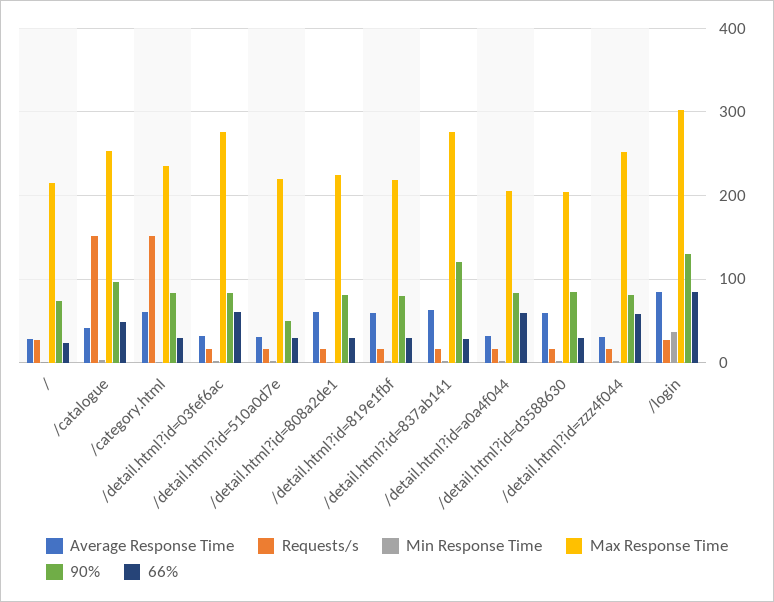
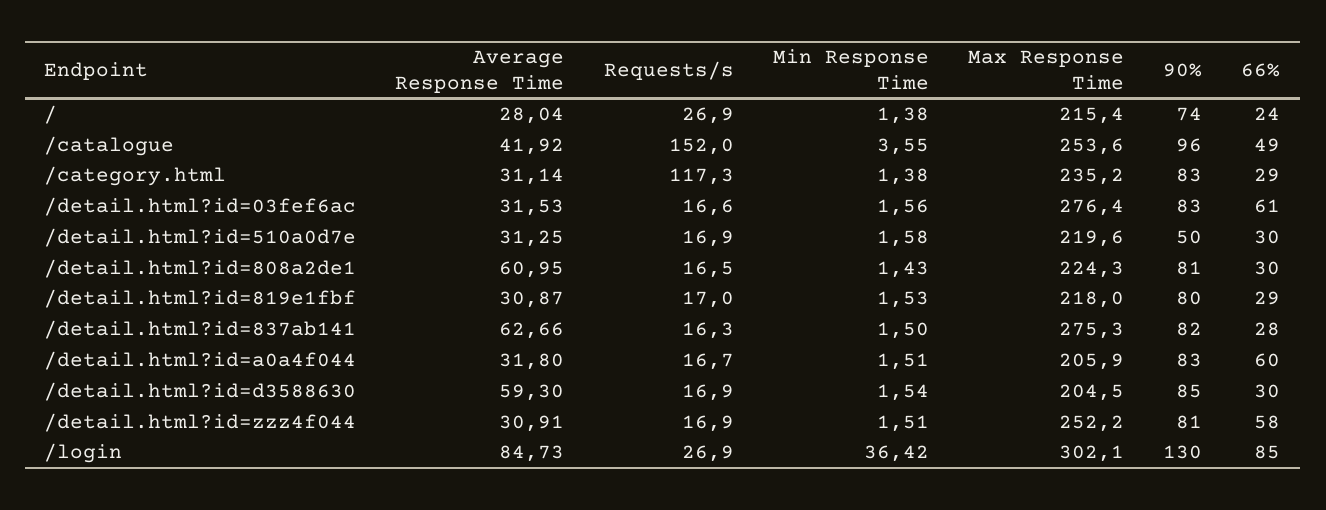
  {
    "Average Response Time": {
      "/": 28.04,
      "/catalogue": 41.92,
-     "/category.html": 60,
+     "/category.html": 31.14,
      "/detail.html?id=03fef6ac": 31.53,
      "/detail.html?id=510a0d7e": 31.25,
      "/detail.html?id=808a2de1": 60.95,
-     "/detail.html?id=819e1fbf": 60,
+     "/detail.html?id=819e1fbf": 30.87,
      "/detail.html?id=837ab141": 62.66,
      "/detail.html?id=a0a4f044": 31.8,
      "/detail.html?id=d3588630": 59.3,
      "/detail.html?id=zzz4f044": 30.91,
      "/login": 84.73
    },
    "Requests/s": {
      "/": 26.9,
      "/catalogue": 152,
-     "/category.html": 150,
+     "/category.html": 117.3,
      "/detail.html?id=03fef6ac": 16.6,
      "/detail.html?id=510a0d7e": 16.9,
      "/detail.html?id=808a2de1": 16.5,
      "/detail.html?id=819e1fbf": 17,
      "/detail.html?id=837ab141": 16.3,
      "/detail.html?id=a0a4f044": 16.7,
      "/detail.html?id=d3588630": 16.9,
      "/detail.html?id=zzz4f044": 16.9,
      "/login": 26.9
    },
    "Min Response Time": {
      "/": 1.38,
      "/catalogue": 3.55,
      "/category.html": 1.38,
      "/detail.html?id=03fef6ac": 1.56,
      "/detail.html?id=510a0d7e": 1.58,
      "/detail.html?id=808a2de1": 1.43,
      "/detail.html?id=819e1fbf": 1.53,
      "/detail.html?id=837ab141": 1.5,
      "/detail.html?id=a0a4f044": 1.51,
      "/detail.html?id=d3588630": 1.54,
      "/detail.html?id=zzz4f044": 1.51,
      "/login": 36.42
    },
    "Max Response Time": {
      "/": 215.4,
      "/catalogue": 253.6,
      "/category.html": 235.2,
      "/detail.html?id=03fef6ac": 276.4,
      "/detail.html?id=510a0d7e": 219.6,
      "/detail.html?id=808a2de1": 224.3,
      "/detail.html?id=819e1fbf": 218,
      "/detail.html?id=837ab141": 275.3,
      "/detail.html?id=a0a4f044": 205.9,
      "/detail.html?id=d3588630": 204.5,
      "/detail.html?id=zzz4f044": 252.2,
      "/login": 302.1
    },
    "90%": {
      "/": 74,
      "/catalogue": 96,
      "/category.html": 83,
      "/detail.html?id=03fef6ac": 83,
      "/detail.html?id=510a0d7e": 50,
      "/detail.html?id=808a2de1": 81,
      "/detail.html?id=819e1fbf": 80,
-     "/detail.html?id=837ab141": 120,
+     "/detail.html?id=837ab141": 82,
      "/detail.html?id=a0a4f044": 83,
      "/detail.html?id=d3588630": 85,
      "/detail.html?id=zzz4f044": 81,
      "/login": 130
    },
    "66%": {
      "/": 24,
      "/catalogue": 49,
      "/category.html": 29,
      "/detail.html?id=03fef6ac": 61,
      "/detail.html?id=510a0d7e": 30,
      "/detail.html?id=808a2de1": 30,
      "/detail.html?id=819e1fbf": 29,
      "/detail.html?id=837ab141": 28,
      "/detail.html?id=a0a4f044": 60,
      "/detail.html?id=d3588630": 30,
      "/detail.html?id=zzz4f044": 58,
      "/login": 85
    }
  }

